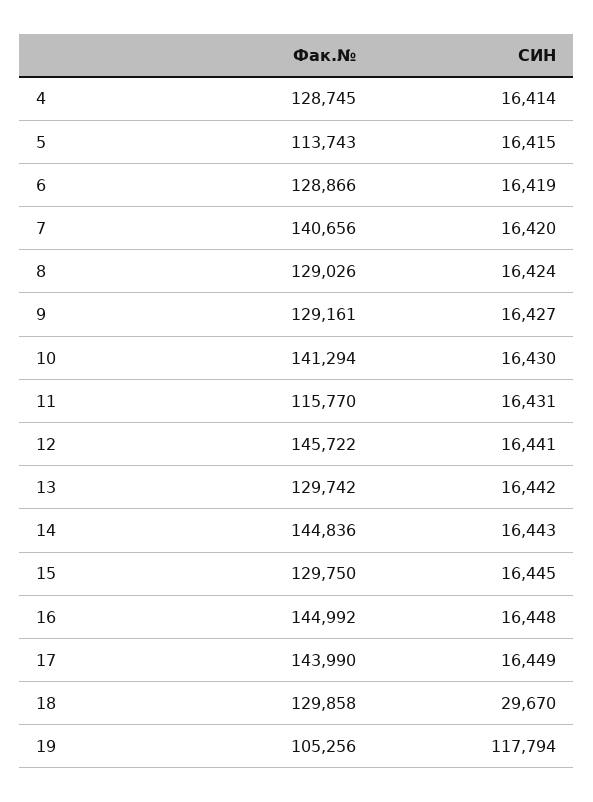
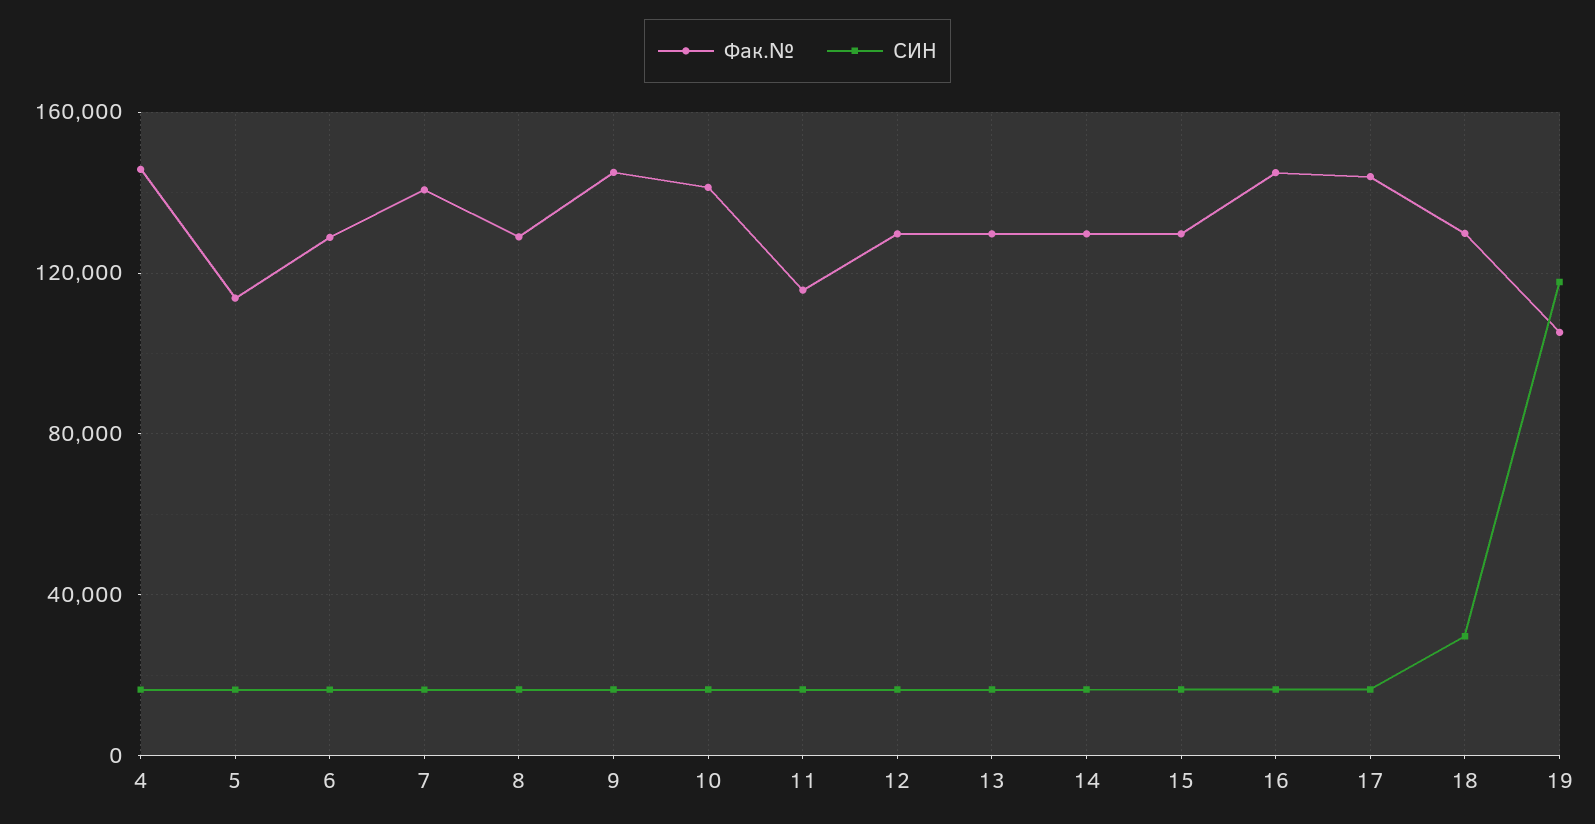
  {
    "Фак.№": {
-     "4": 128745,
+     "4": 145000,
      "5": 113743,
      "6": 128866,
      "7": 140656,
      "8": 129026,
-     "9": 129161,
+     "9": 145000,
      "10": 141294,
      "11": 115770,
-     "12": 145722,
+     "12": 130000,
      "13": 129742,
-     "14": 144836,
+     "14": 130000,
      "15": 129750,
      "16": 144992,
      "17": 143990,
      "18": 129858,
      "19": 105256
    },
    "СИН": {
      "4": 16414,
      "5": 16415,
      "6": 16419,
      "7": 16420,
      "8": 16424,
      "9": 16427,
      "10": 16430,
      "11": 16431,
      "12": 16441,
      "13": 16442,
      "14": 16443,
      "15": 16445,
      "16": 16448,
      "17": 16449,
      "18": 29670,
      "19": 117794
    }
  }

